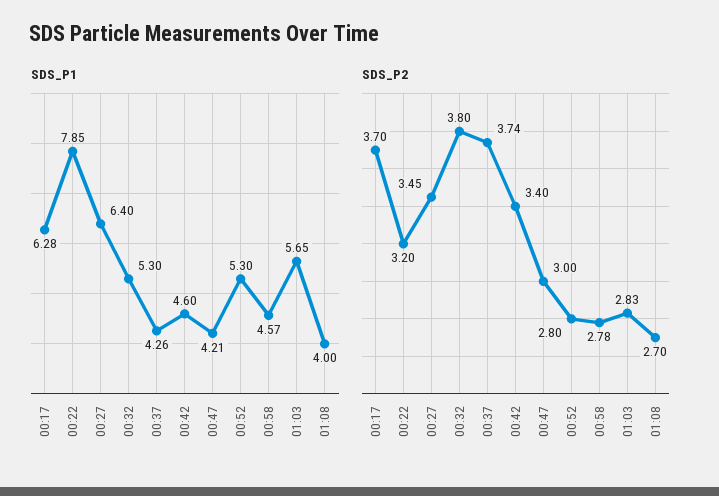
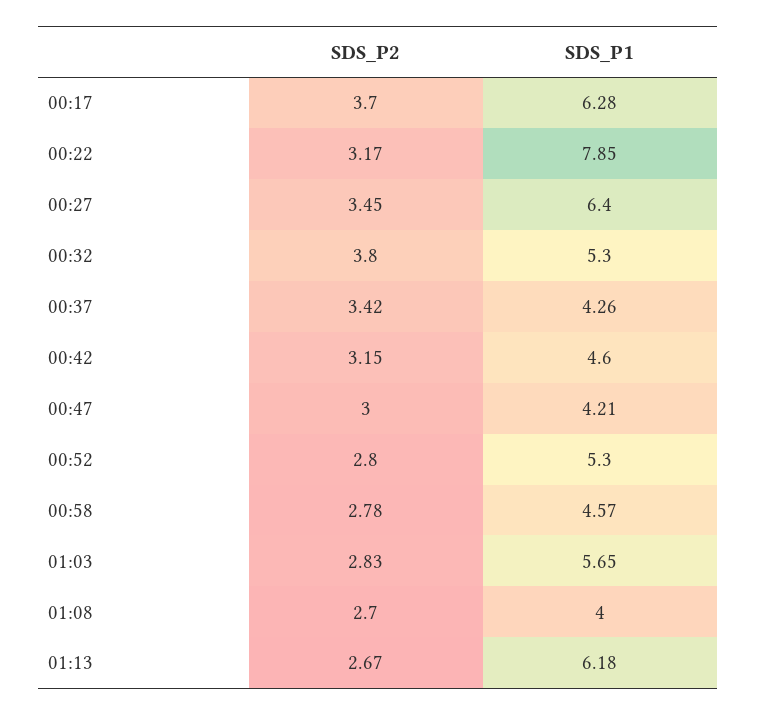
  {
    "SDS_P1": {
      "00:17": 6.28,
      "00:22": 7.85,
      "00:27": 6.4,
      "00:32": 5.3,
      "00:37": 4.26,
      "00:42": 4.6,
      "00:47": 4.21,
      "00:52": 5.3,
      "00:58": 4.57,
      "01:03": 5.65,
-     "01:08": 4
+     "01:08": 4,
+     "01:13": 6.18
    },
    "SDS_P2": {
      "00:17": 3.7,
-     "00:22": 3.2,
+     "00:22": 3.17,
      "00:27": 3.45,
      "00:32": 3.8,
-     "00:37": 3.74,
+     "00:37": 3.42,
-     "00:42": 3.4,
+     "00:42": 3.15,
      "00:47": 3,
      "00:52": 2.8,
      "00:58": 2.78,
      "01:03": 2.83,
-     "01:08": 2.7
+     "01:08": 2.7,
+     "01:13": 2.67
    }
  }

